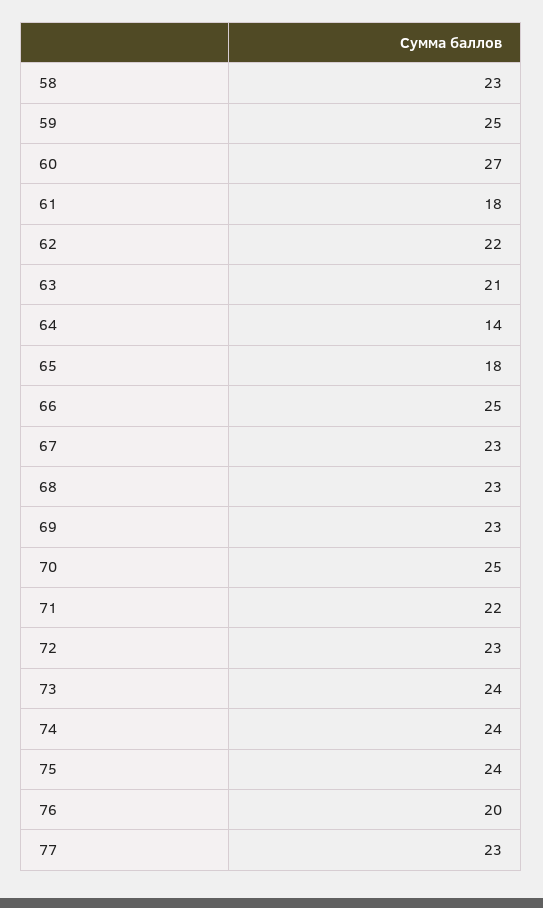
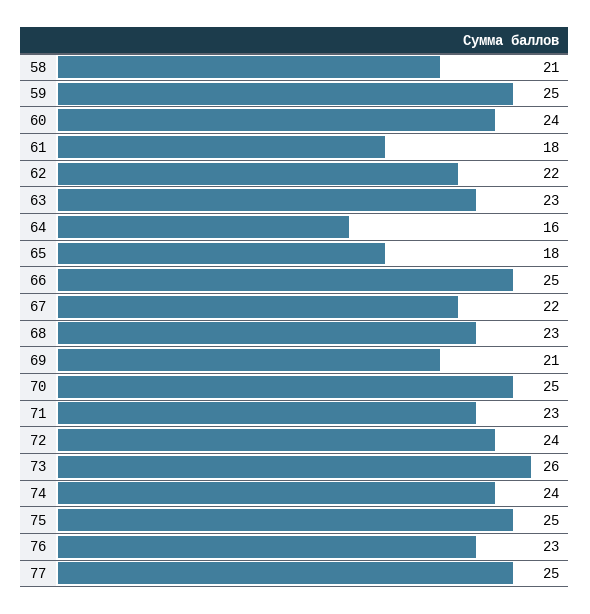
  {
-   "58": 23,
+   "58": 21,
    "59": 25,
-   "60": 27,
+   "60": 24,
    "61": 18,
    "62": 22,
-   "63": 21,
+   "63": 23,
-   "64": 14,
+   "64": 16,
    "65": 18,
    "66": 25,
-   "67": 23,
+   "67": 22,
    "68": 23,
-   "69": 23,
+   "69": 21,
    "70": 25,
-   "71": 22,
+   "71": 23,
-   "72": 23,
+   "72": 24,
-   "73": 24,
+   "73": 26,
    "74": 24,
-   "75": 24,
+   "75": 25,
-   "76": 20,
+   "76": 23,
-   "77": 23
+   "77": 25
  }

